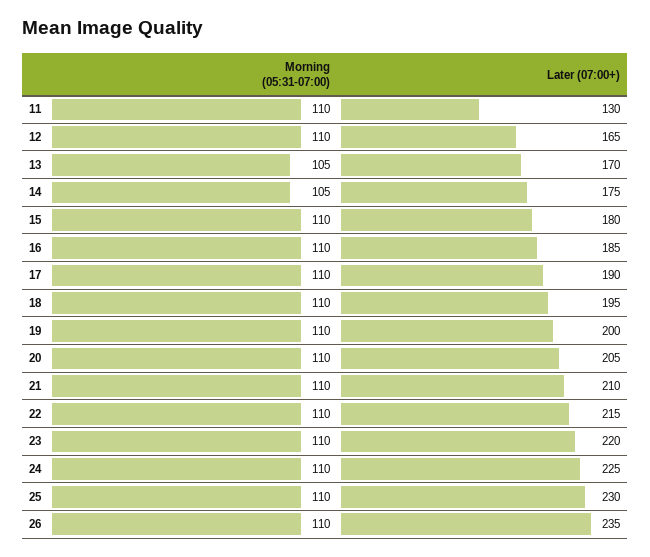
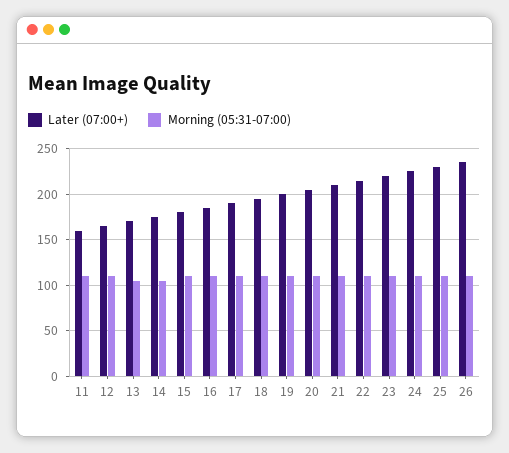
  {
    "Morning (05:31-07:00)": {
      "11": 110,
      "12": 110,
      "13": 105,
      "14": 105,
      "15": 110,
      "16": 110,
      "17": 110,
      "18": 110,
      "19": 110,
      "20": 110,
      "21": 110,
      "22": 110,
      "23": 110,
      "24": 110,
      "25": 110,
      "26": 110
    },
    "Later (07:00+)": {
-     "11": 130,
+     "11": 160,
      "12": 165,
      "13": 170,
      "14": 175,
      "15": 180,
      "16": 185,
      "17": 190,
      "18": 195,
      "19": 200,
      "20": 205,
      "21": 210,
      "22": 215,
      "23": 220,
      "24": 225,
      "25": 230,
      "26": 235
    }
  }

